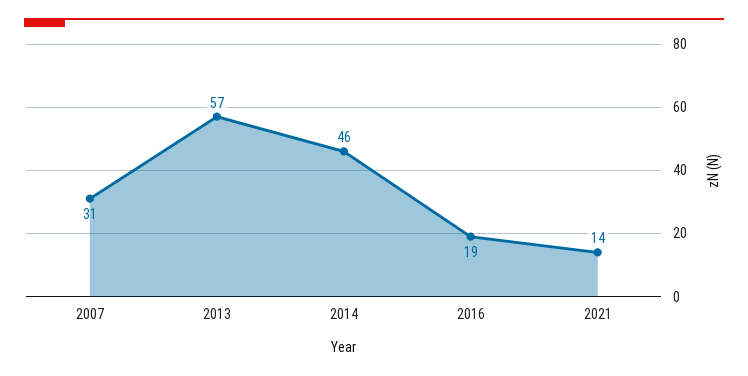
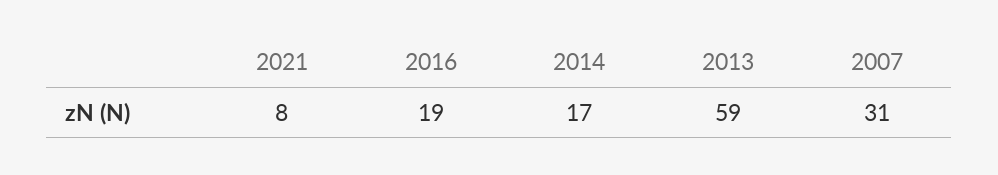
  {
    "2007": 31,
-   "2013": 57,
+   "2013": 59,
-   "2014": 46,
+   "2014": 17,
    "2016": 19,
-   "2021": 14
+   "2021": 8
  }

